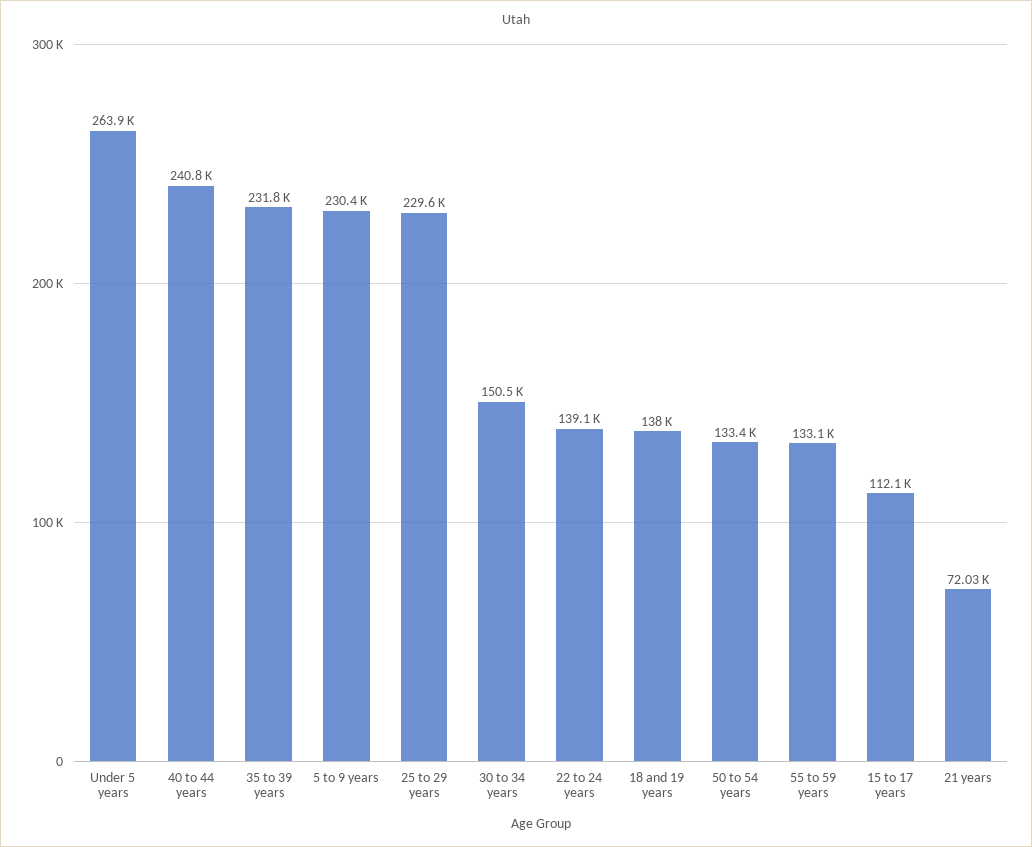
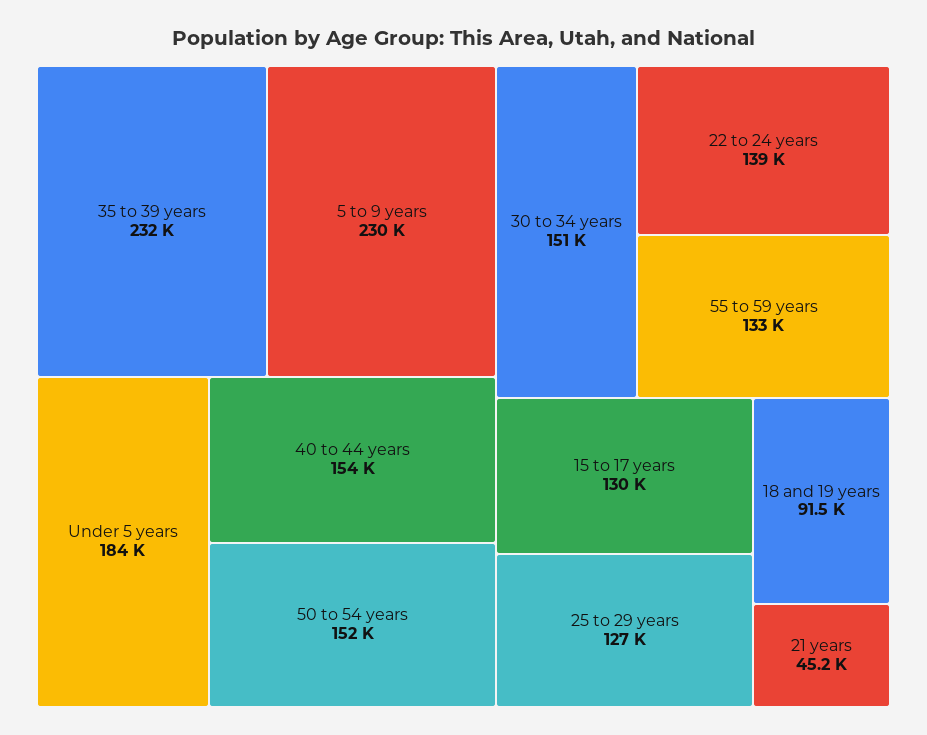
  {
-   "Under 5 years": 263900,
+   "Under 5 years": 184000,
-   "40 to 44 years": 240800,
+   "40 to 44 years": 154000,
    "35 to 39 years": 231800,
    "5 to 9 years": 230400,
-   "25 to 29 years": 229600,
+   "25 to 29 years": 127000,
    "30 to 34 years": 150500,
    "22 to 24 years": 139100,
-   "18 and 19 years": 138000,
+   "18 and 19 years": 91500,
-   "50 to 54 years": 133400,
+   "50 to 54 years": 152000,
    "55 to 59 years": 133100,
-   "15 to 17 years": 112100,
+   "15 to 17 years": 130000,
-   "21 years": 72030
+   "21 years": 45200
  }

